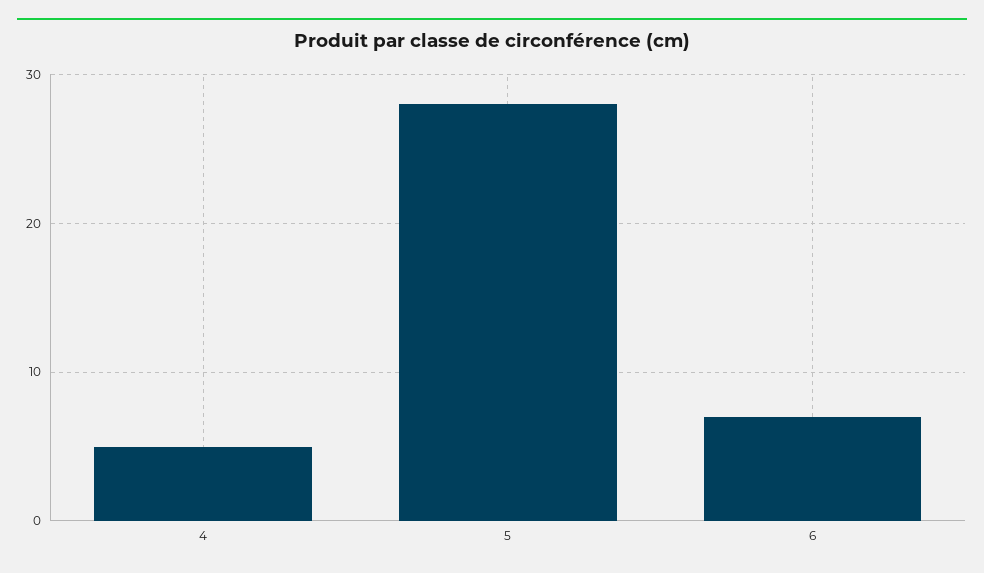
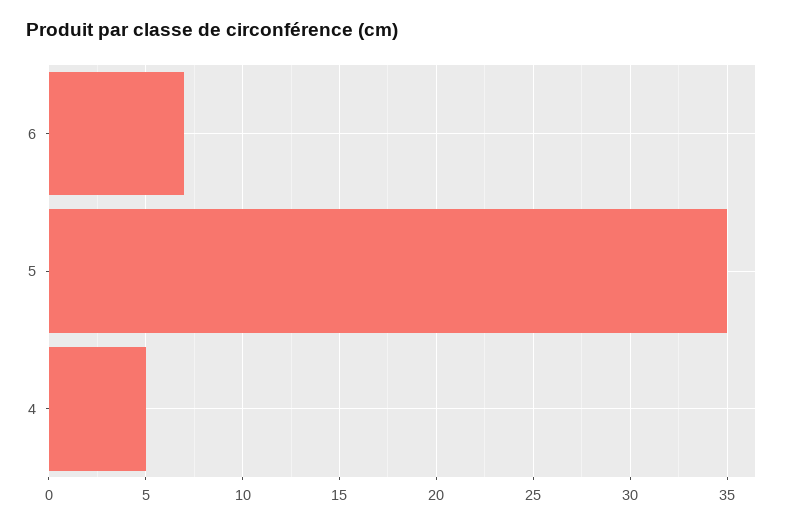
  {
    "4": 5,
-   "5": 28,
+   "5": 35,
    "6": 7
  }

